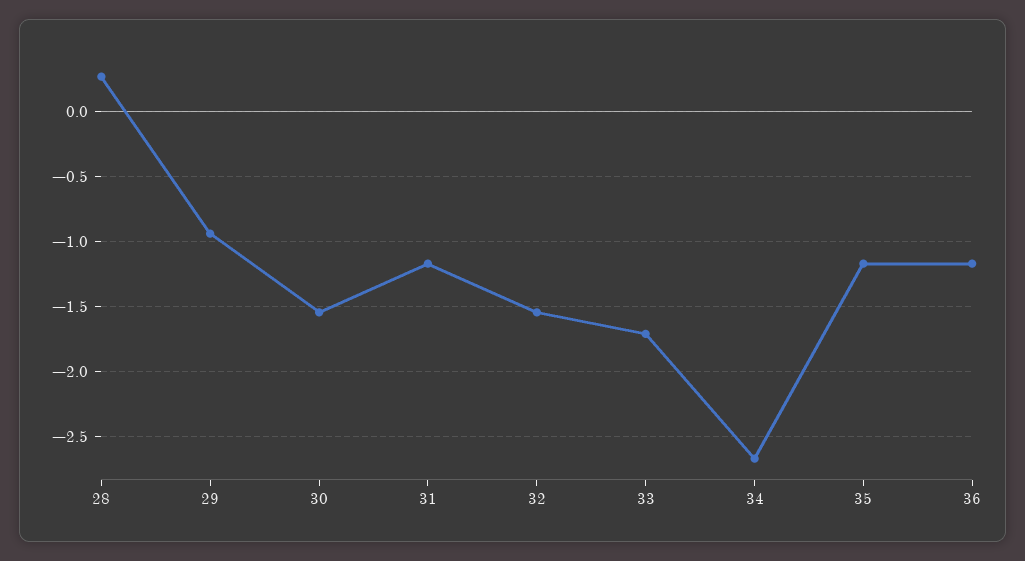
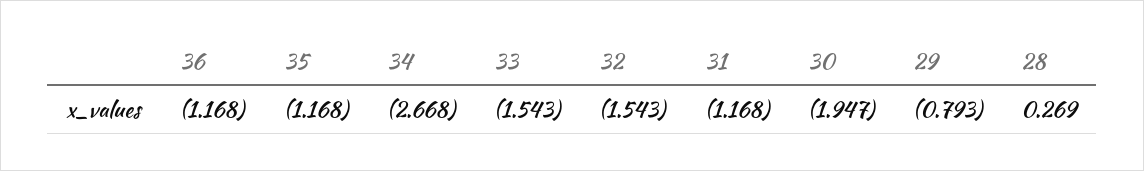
  {
    "28": 0.269,
-   "29": -0.95,
+   "29": -0.793,
-   "30": -1.55,
+   "30": -1.947,
    "31": -1.168,
    "32": -1.543,
-   "33": -1.7,
+   "33": -1.543,
    "34": -2.668,
    "35": -1.168,
    "36": -1.168
  }

